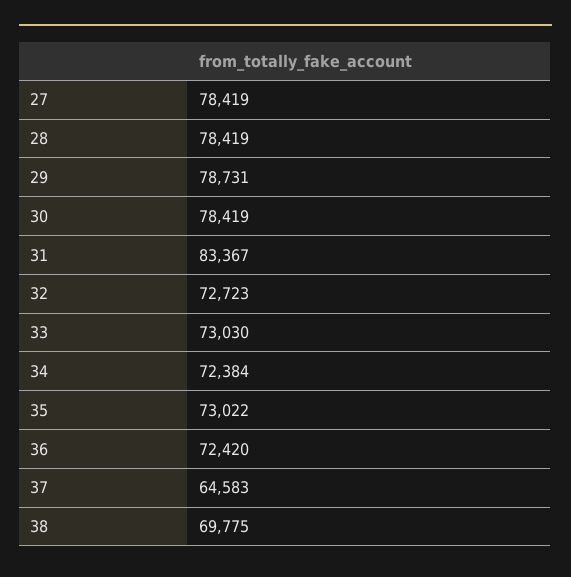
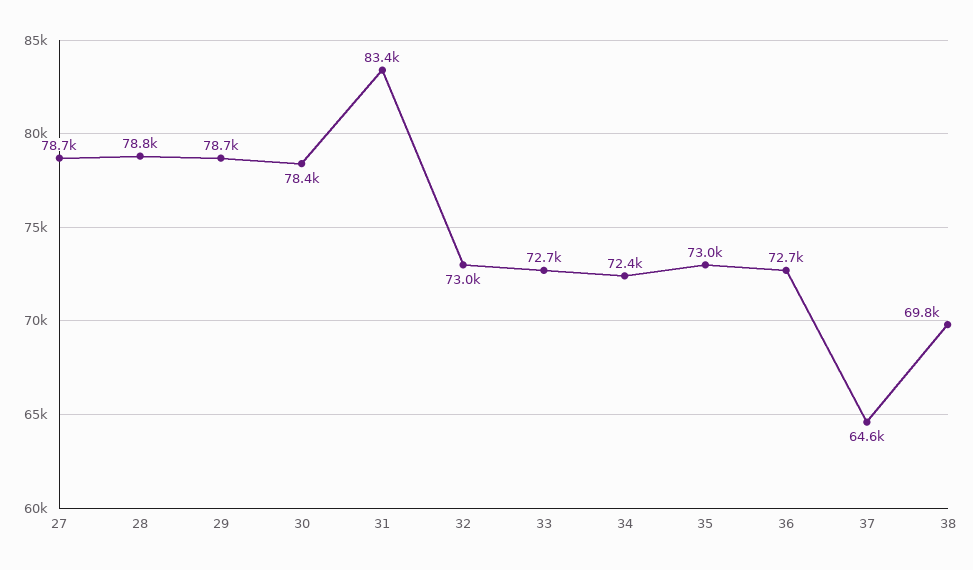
  {
-   "27": 78419,
+   "27": 78700,
-   "28": 78419,
+   "28": 78800,
    "29": 78731,
    "30": 78419,
    "31": 83367,
-   "32": 72723,
+   "32": 73000,
-   "33": 73030,
+   "33": 72700,
    "34": 72384,
    "35": 73022,
-   "36": 72420,
+   "36": 72700,
    "37": 64583,
    "38": 69775
  }

